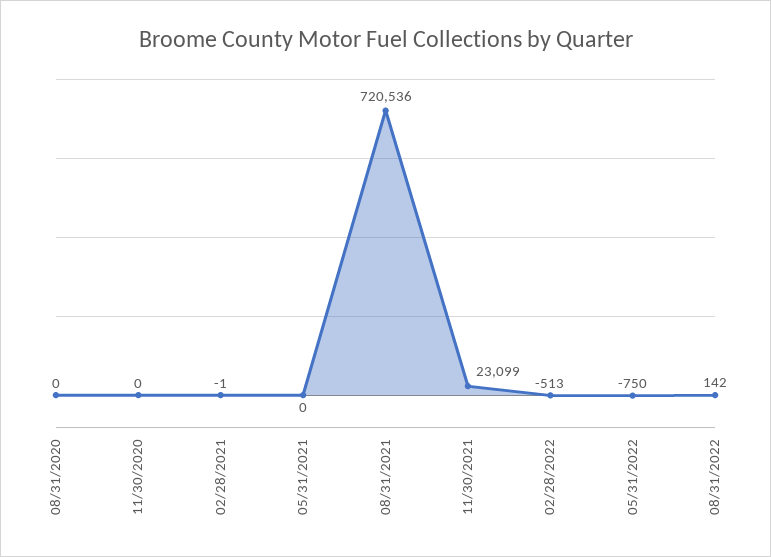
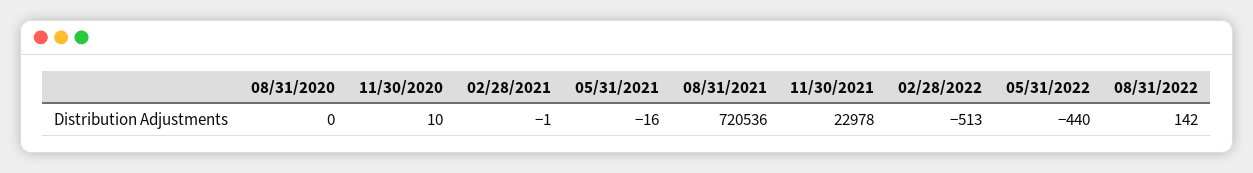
  {
    "08/31/2020": 0,
-   "11/30/2020": 0,
+   "11/30/2020": 10,
    "02/28/2021": -1,
-   "05/31/2021": 0,
+   "05/31/2021": -16,
    "08/31/2021": 720536,
-   "11/30/2021": 23099,
+   "11/30/2021": 22978,
    "02/28/2022": -513,
-   "05/31/2022": -750,
+   "05/31/2022": -440,
    "08/31/2022": 142
  }

